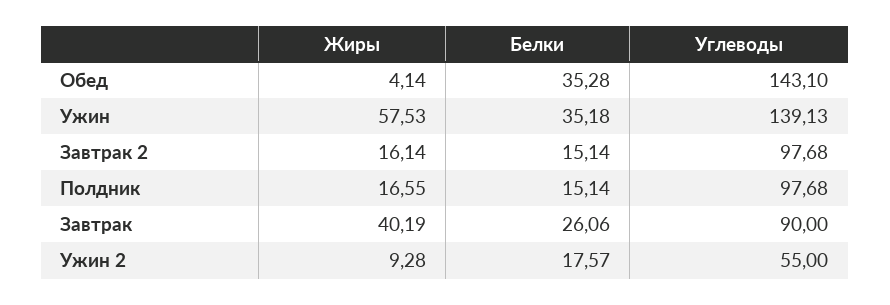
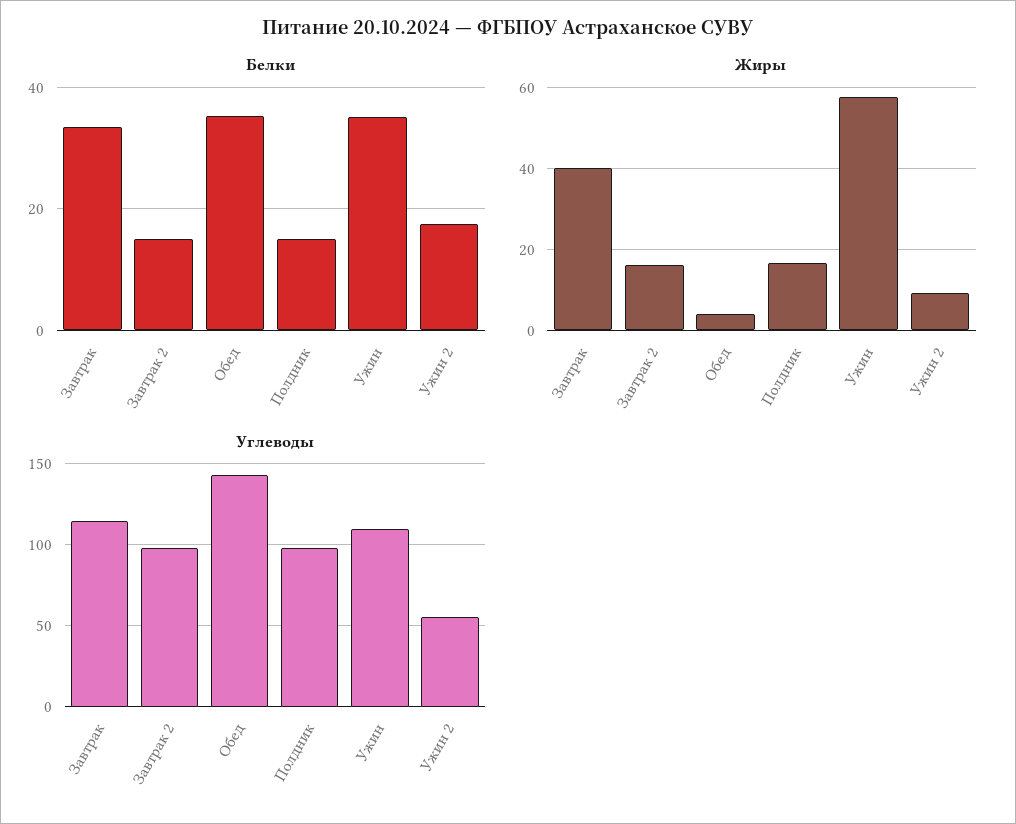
  {
    "Жиры": {
      "Обед": 4.14,
      "Ужин": 57.53,
      "Завтрак 2": 16.14,
      "Полдник": 16.55,
      "Завтрак": 40.19,
      "Ужин 2": 9.28
    },
    "Белки": {
      "Обед": 35.28,
      "Ужин": 35.18,
      "Завтрак 2": 15.14,
      "Полдник": 15.14,
-     "Завтрак": 26.06,
+     "Завтрак": 34,
      "Ужин 2": 17.57
    },
    "Углеводы": {
      "Обед": 143.1,
-     "Ужин": 139.13,
+     "Ужин": 110,
      "Завтрак 2": 97.68,
      "Полдник": 97.68,
-     "Завтрак": 90,
+     "Завтрак": 115,
      "Ужин 2": 55
    }
  }

